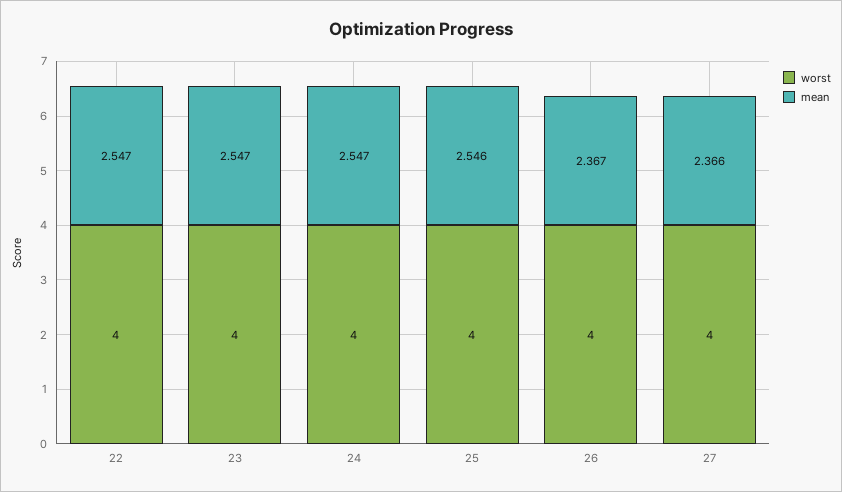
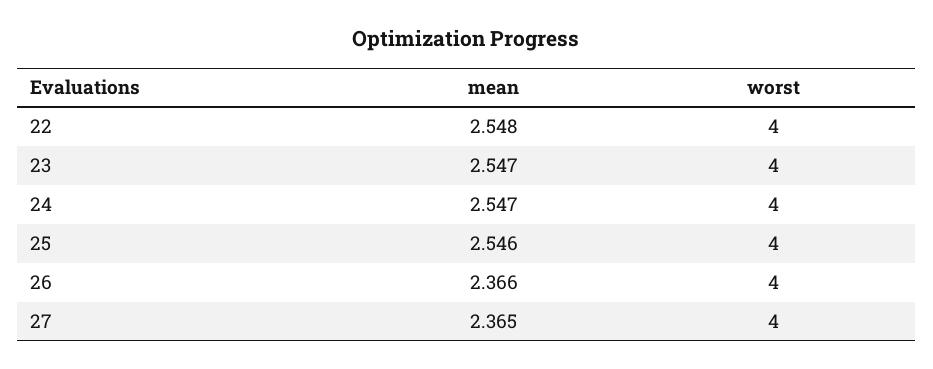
  {
    "worst": {
      "22": 4,
      "23": 4,
      "24": 4,
      "25": 4,
      "26": 4,
      "27": 4
    },
    "mean": {
-     "22": 2.547,
+     "22": 2.548,
      "23": 2.547,
      "24": 2.547,
      "25": 2.546,
-     "26": 2.367,
+     "26": 2.366,
-     "27": 2.366
+     "27": 2.365
    }
  }

